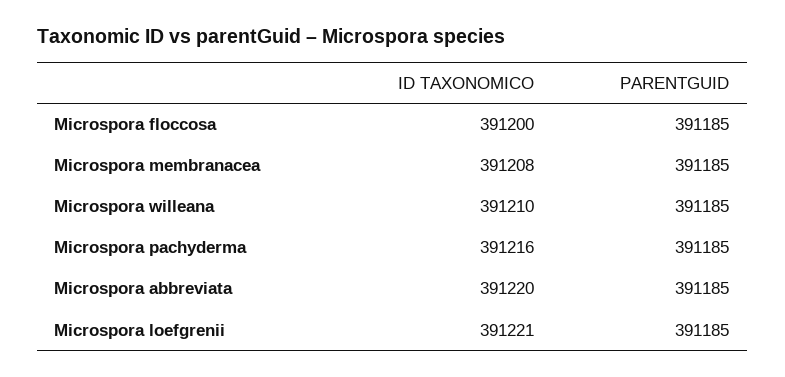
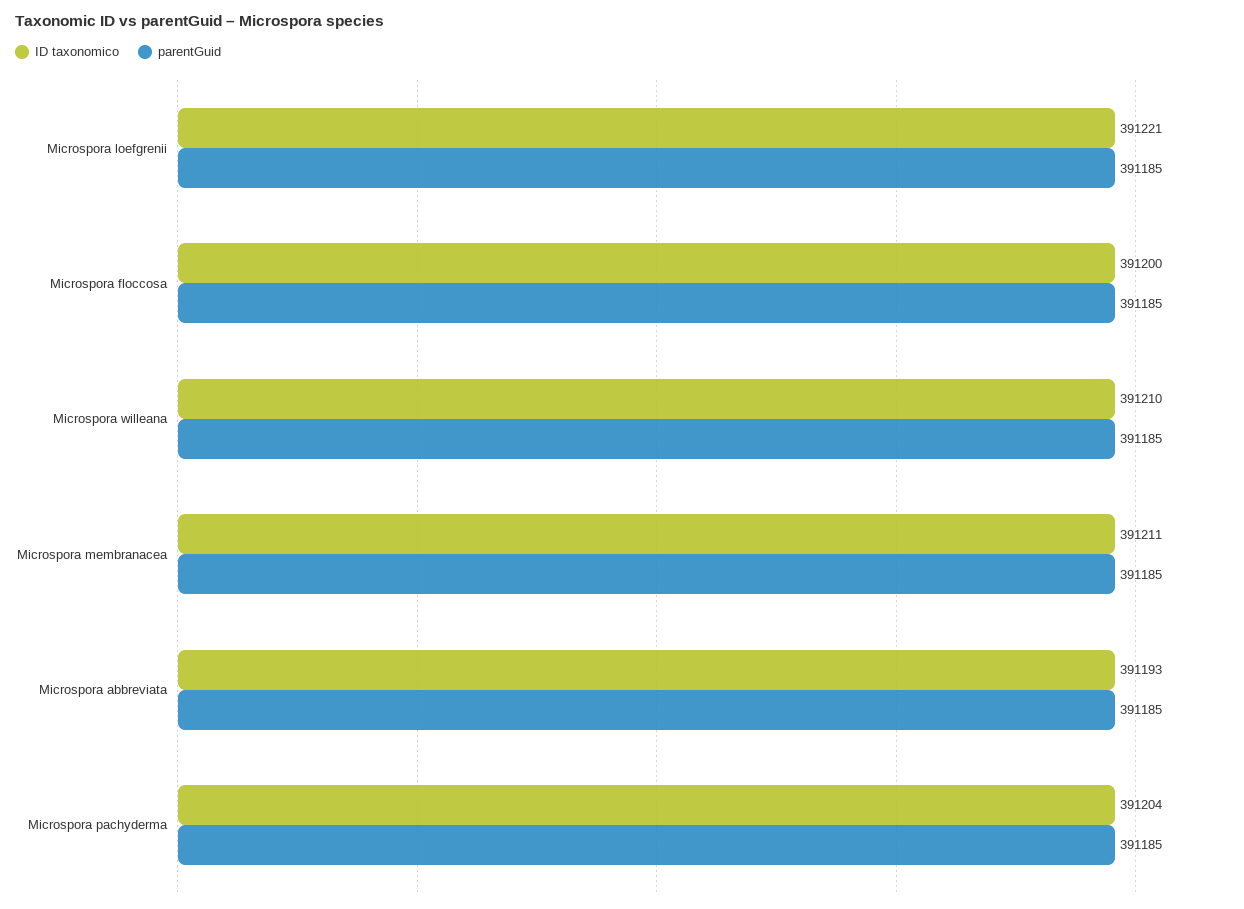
  {
    "ID TAXONOMICO": {
      "Microspora floccosa": 391200,
-     "Microspora membranacea": 391208,
+     "Microspora membranacea": 391211,
      "Microspora willeana": 391210,
-     "Microspora pachyderma": 391216,
+     "Microspora pachyderma": 391204,
-     "Microspora abbreviata": 391220,
+     "Microspora abbreviata": 391193,
      "Microspora loefgrenii": 391221
    },
    "PARENTGUID": {
      "Microspora floccosa": 391185,
      "Microspora membranacea": 391185,
      "Microspora willeana": 391185,
      "Microspora pachyderma": 391185,
      "Microspora abbreviata": 391185,
      "Microspora loefgrenii": 391185
    }
  }

